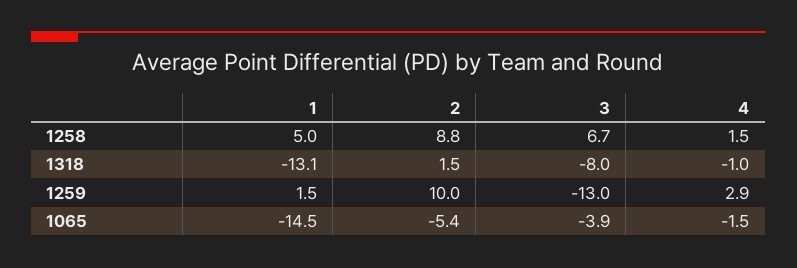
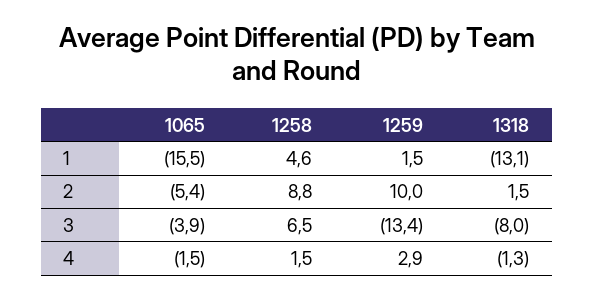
  {
    "1": {
-     "1258": 5,
+     "1258": 4.6,
      "1318": -13.1,
      "1259": 1.5,
-     "1065": -14.5
+     "1065": -15.5
    },
    "2": {
      "1258": 8.8,
      "1318": 1.5,
      "1259": 10,
      "1065": -5.4
    },
    "3": {
-     "1258": 6.7,
+     "1258": 6.5,
      "1318": -8,
-     "1259": -13,
+     "1259": -13.4,
      "1065": -3.9
    },
    "4": {
      "1258": 1.5,
-     "1318": -1,
+     "1318": -1.3,
      "1259": 2.9,
      "1065": -1.5
    }
  }

